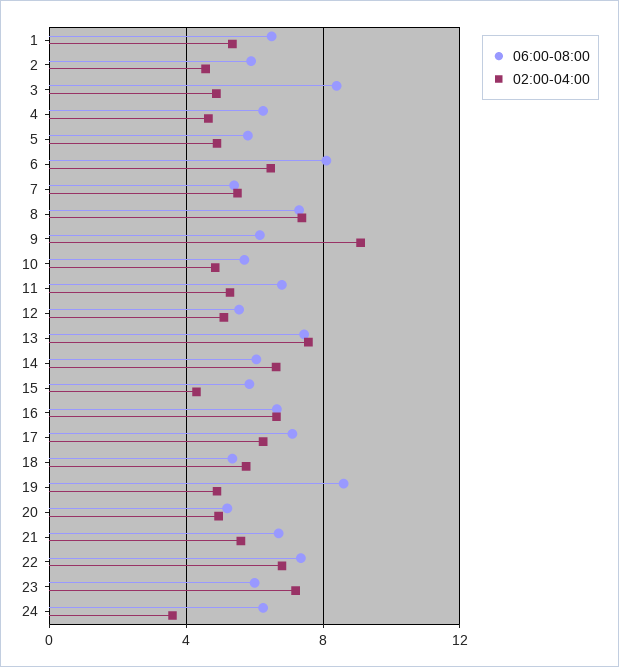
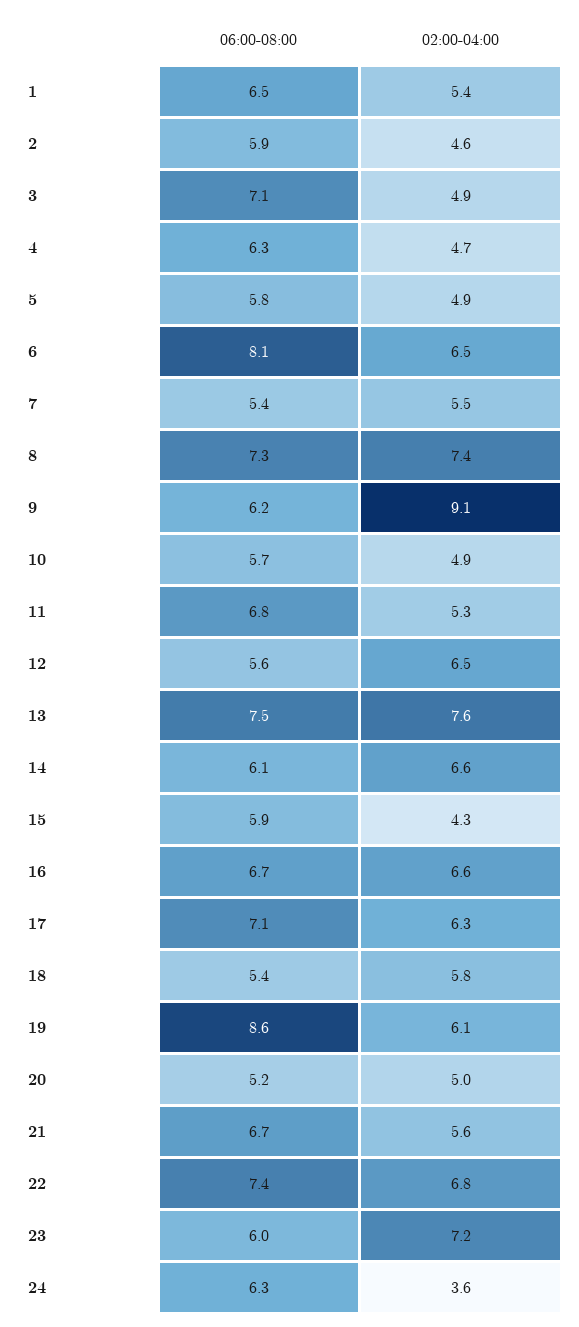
  {
    "06:00-08:00": {
      "1": 6.5,
      "2": 5.9,
-     "3": 8.5,
+     "3": 7.1,
      "4": 6.3,
      "5": 5.8,
      "6": 8.1,
      "7": 5.4,
      "8": 7.3,
      "9": 6.2,
      "10": 5.7,
      "11": 6.8,
      "12": 5.6,
      "13": 7.5,
      "14": 6.1,
      "15": 5.9,
      "16": 6.7,
      "17": 7.1,
      "18": 5.4,
      "19": 8.6,
      "20": 5.2,
      "21": 6.7,
      "22": 7.4,
      "23": 6,
      "24": 6.3
    },
    "02:00-04:00": {
      "1": 5.4,
      "2": 4.6,
      "3": 4.9,
      "4": 4.7,
      "5": 4.9,
      "6": 6.5,
      "7": 5.5,
      "8": 7.4,
      "9": 9.1,
      "10": 4.9,
      "11": 5.3,
-     "12": 5,
+     "12": 6.5,
      "13": 7.6,
      "14": 6.6,
      "15": 4.3,
      "16": 6.6,
      "17": 6.3,
      "18": 5.8,
-     "19": 5,
+     "19": 6.1,
      "20": 5,
      "21": 5.6,
      "22": 6.8,
      "23": 7.2,
      "24": 3.6
    }
  }

